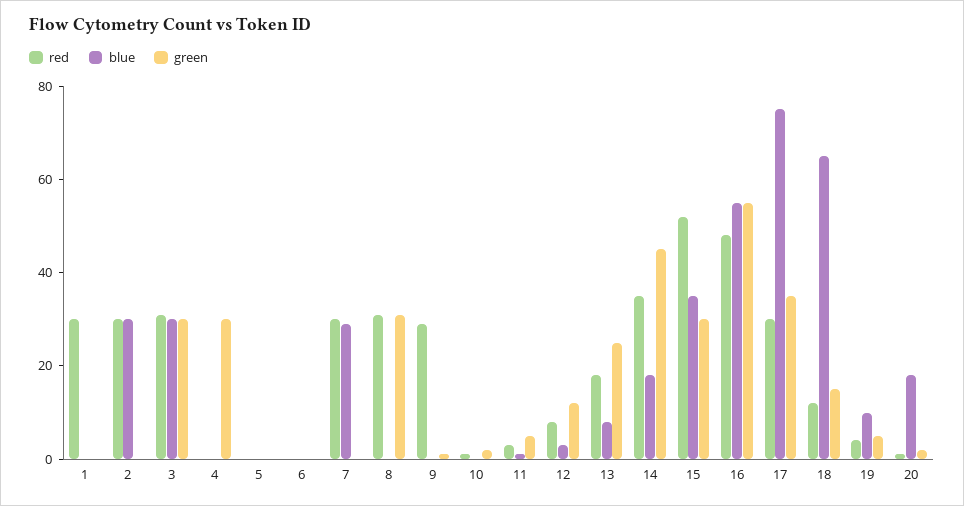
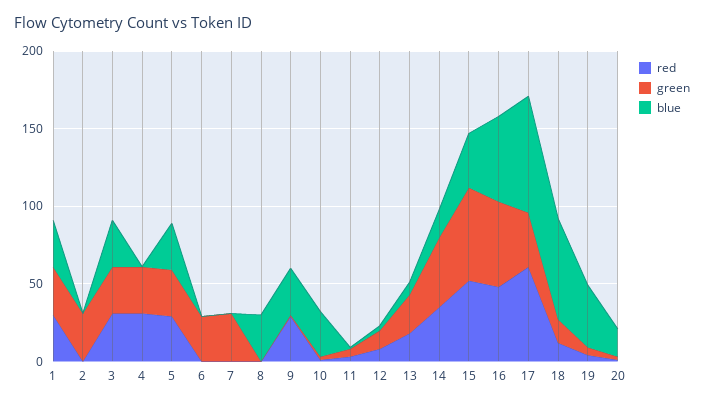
  {
    "red": {
      "1": 30,
-     "2": 30,
+     "2": 0,
      "3": 30,
-     "4": 0,
+     "4": 30,
-     "5": 0,
+     "5": 30,
      "6": 0,
-     "7": 30,
+     "7": 0,
-     "8": 30,
+     "8": 0,
      "9": 30,
      "10": 0,
      "11": 5,
      "12": 10,
      "13": 20,
      "14": 35,
      "15": 50,
      "16": 50,
-     "17": 30,
+     "17": 60,
      "18": 10,
      "19": 5,
      "20": 0
    },
    "blue": {
-     "1": 0,
+     "1": 30,
-     "2": 30,
+     "2": 0,
      "3": 30,
      "4": 0,
-     "5": 0,
+     "5": 30,
      "6": 0,
-     "7": 30,
+     "7": 0,
-     "8": 0,
+     "8": 30,
-     "9": 0,
+     "9": 30,
-     "10": 0,
+     "10": 30,
      "11": 0,
      "12": 5,
      "13": 10,
      "14": 20,
      "15": 35,
      "16": 55,
      "17": 75,
      "18": 65,
-     "19": 10,
+     "19": 40,
      "20": 20
    },
    "green": {
-     "1": 0,
+     "1": 30,
-     "2": 0,
+     "2": 30,
      "3": 30,
      "4": 30,
-     "5": 0,
+     "5": 30,
-     "6": 0,
+     "6": 30,
-     "7": 0,
+     "7": 30,
-     "8": 30,
+     "8": 0,
      "9": 0,
      "10": 0,
      "11": 5,
      "12": 10,
      "13": 25,
      "14": 45,
-     "15": 30,
+     "15": 60,
      "16": 55,
      "17": 35,
      "18": 15,
      "19": 5,
      "20": 0
    }
  }

